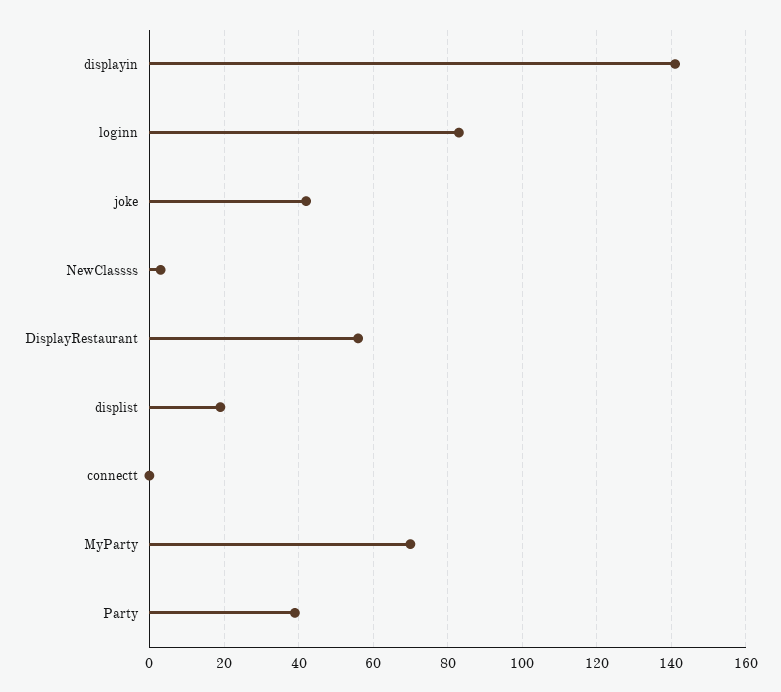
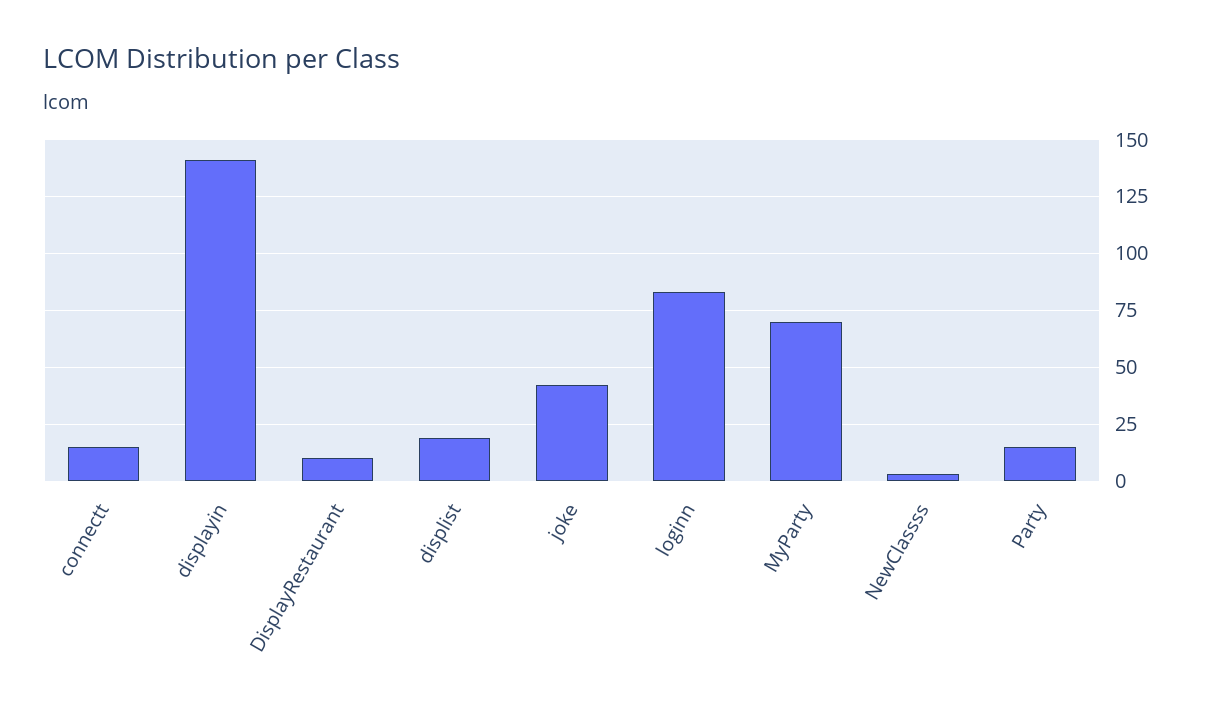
  {
    "displayin": 140,
    "loginn": 85,
    "joke": 40,
    "NewClassss": 5,
-   "DisplayRestaurant": 55,
+   "DisplayRestaurant": 10,
    "displist": 20,
-   "connectt": 0,
+   "connectt": 15,
    "MyParty": 70,
-   "Party": 40
+   "Party": 15
  }

